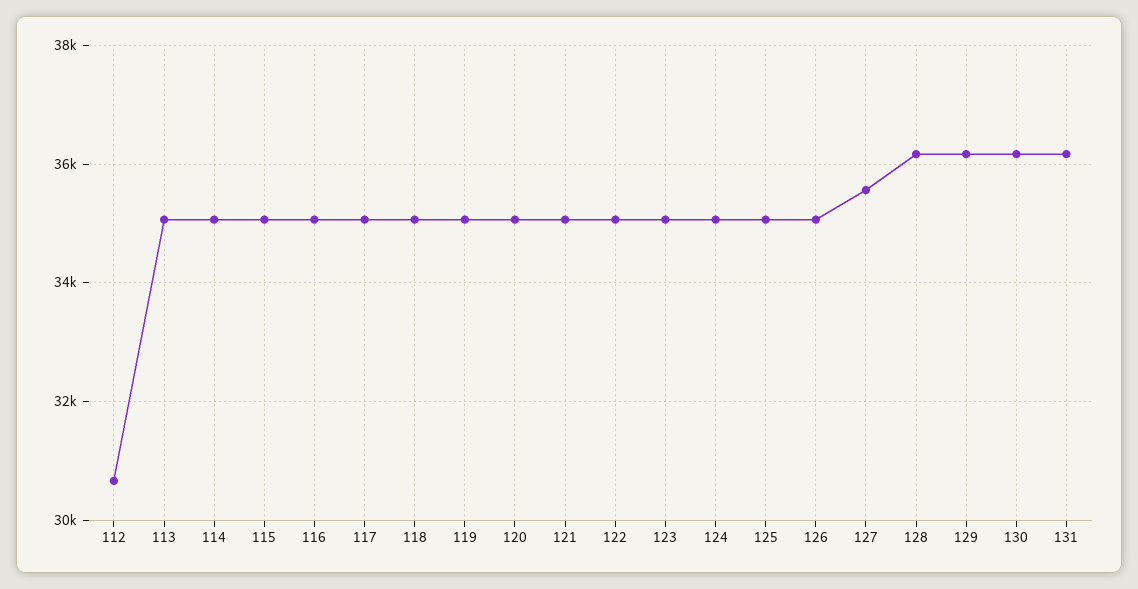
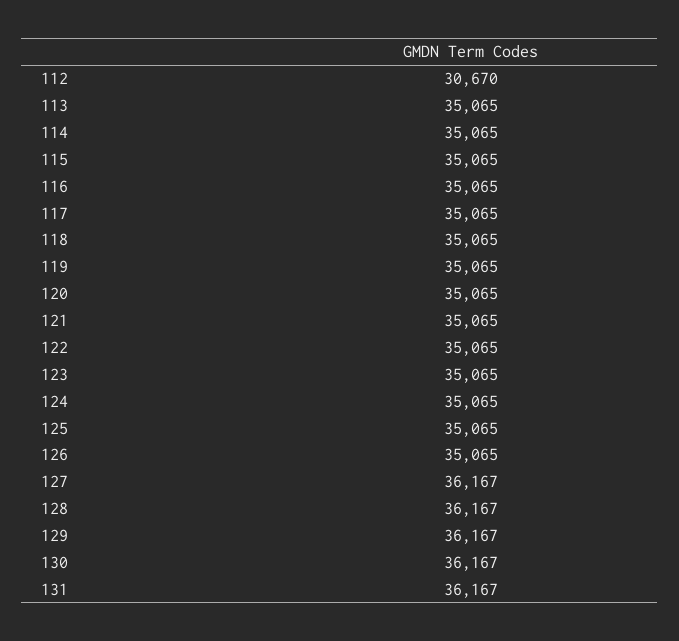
  {
    "112": 30670,
    "113": 35065,
    "114": 35065,
    "115": 35065,
    "116": 35065,
    "117": 35065,
    "118": 35065,
    "119": 35065,
    "120": 35065,
    "121": 35065,
    "122": 35065,
    "123": 35065,
    "124": 35065,
    "125": 35065,
    "126": 35065,
-   "127": 35600,
+   "127": 36167,
    "128": 36167,
    "129": 36167,
    "130": 36167,
    "131": 36167
  }

